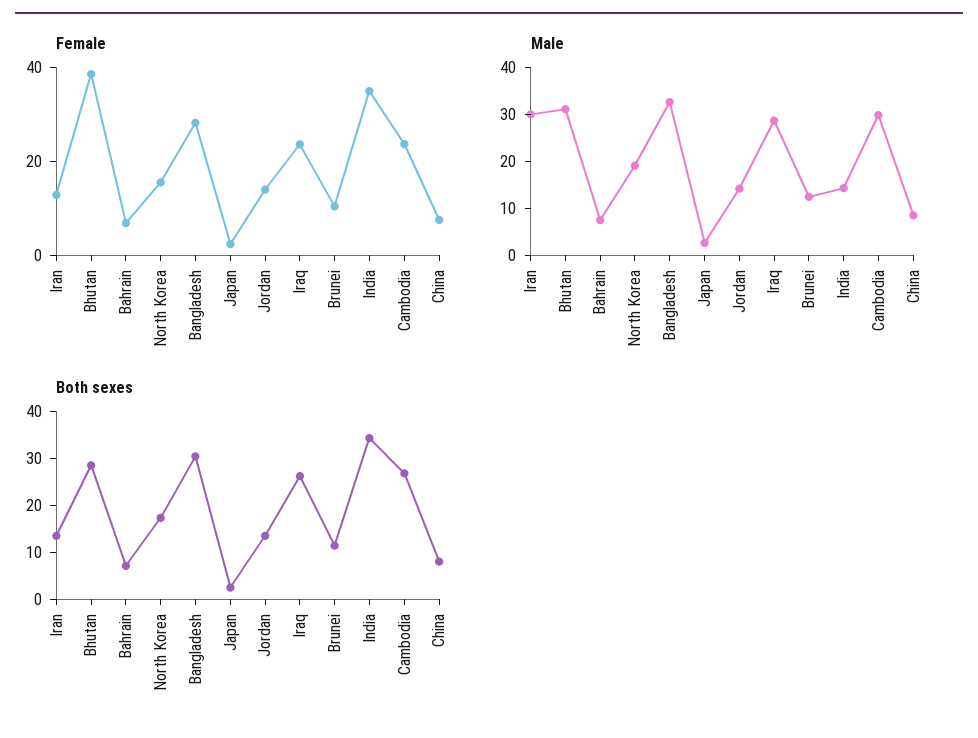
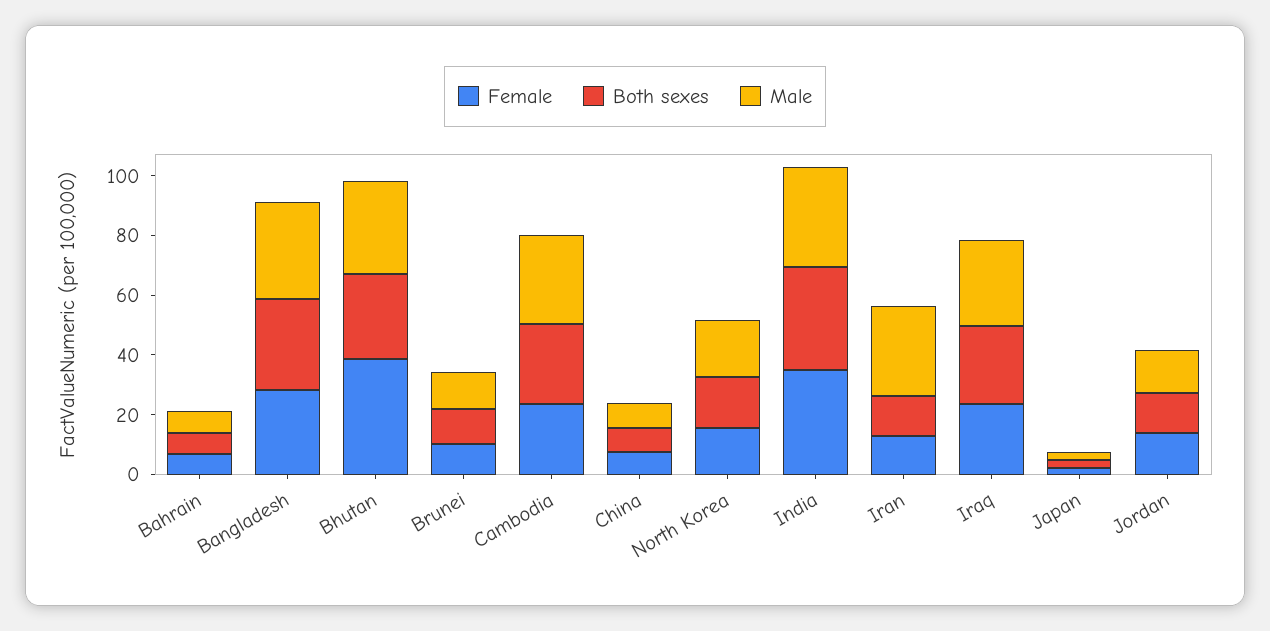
  {
    "Female": {
      "Iran": 15,
      "Bhutan": 40,
      "Bahrain": 5,
      "North Korea": 15,
      "Bangladesh": 30,
      "Japan": 0,
      "Jordan": 15,
      "Iraq": 25,
      "Brunei": 10,
      "India": 35,
      "Cambodia": 25,
      "China": 10
    },
    "Male": {
      "Iran": 30,
      "Bhutan": 32,
      "Bahrain": 8,
      "North Korea": 20,
      "Bangladesh": 32,
      "Japan": 2,
      "Jordan": 14,
      "Iraq": 28,
      "Brunei": 12,
-     "India": 14,
+     "India": 35,
      "Cambodia": 30,
      "China": 8
    },
    "Both sexes": {
      "Iran": 14,
      "Bhutan": 28,
      "Bahrain": 8,
      "North Korea": 18,
      "Bangladesh": 30,
      "Japan": 2,
      "Jordan": 14,
      "Iraq": 26,
      "Brunei": 12,
      "India": 34,
      "Cambodia": 26,
      "China": 8
    }
  }

